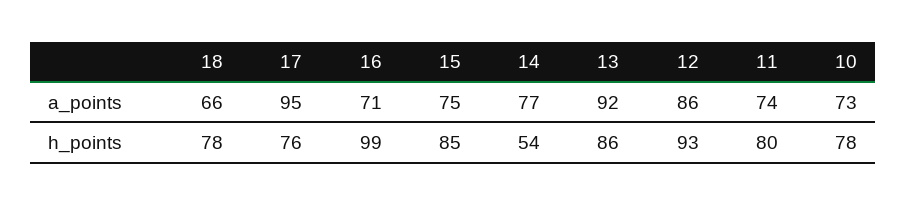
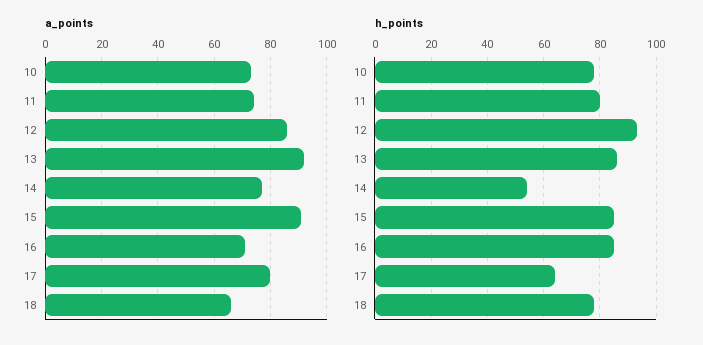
  {
    "a_points": {
      "18": 66,
-     "17": 95,
+     "17": 80,
      "16": 71,
-     "15": 75,
+     "15": 90,
      "14": 77,
      "13": 92,
      "12": 86,
      "11": 74,
      "10": 73
    },
    "h_points": {
      "18": 78,
-     "17": 76,
+     "17": 65,
-     "16": 99,
+     "16": 85,
      "15": 85,
      "14": 54,
      "13": 86,
      "12": 93,
      "11": 80,
      "10": 78
    }
  }

